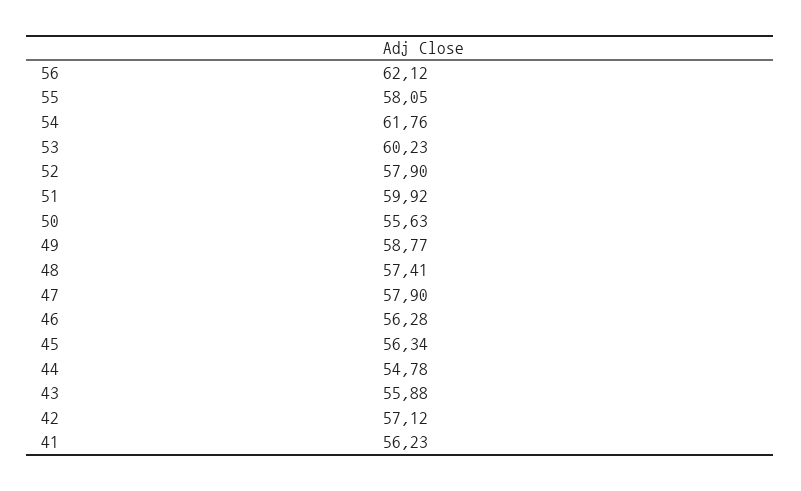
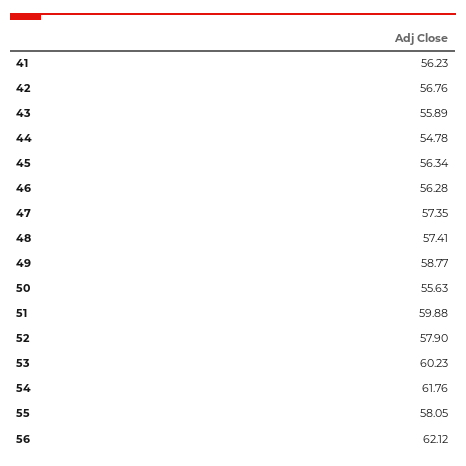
  {
    "56": 62.12,
    "55": 58.05,
    "54": 61.76,
    "53": 60.23,
    "52": 57.9,
-   "51": 59.92,
+   "51": 59.88,
    "50": 55.63,
    "49": 58.77,
    "48": 57.41,
-   "47": 57.9,
+   "47": 57.35,
    "46": 56.28,
    "45": 56.34,
    "44": 54.78,
-   "43": 55.88,
+   "43": 55.89,
-   "42": 57.12,
+   "42": 56.76,
    "41": 56.23
  }

